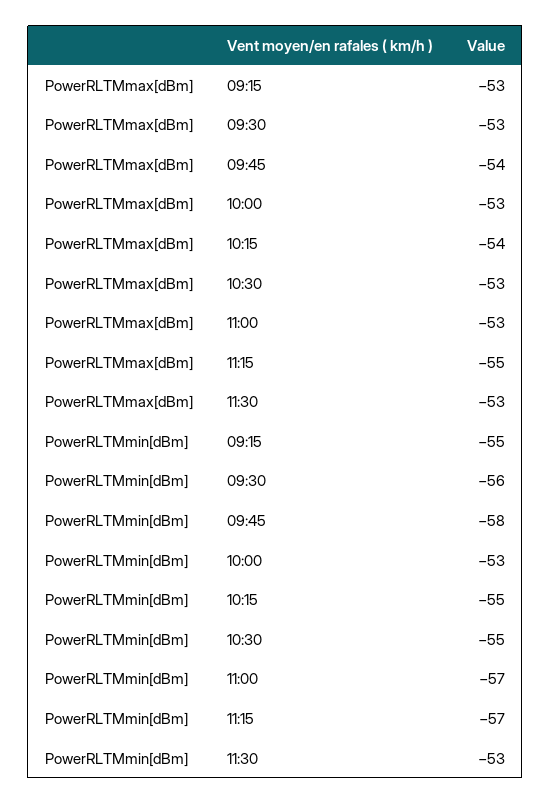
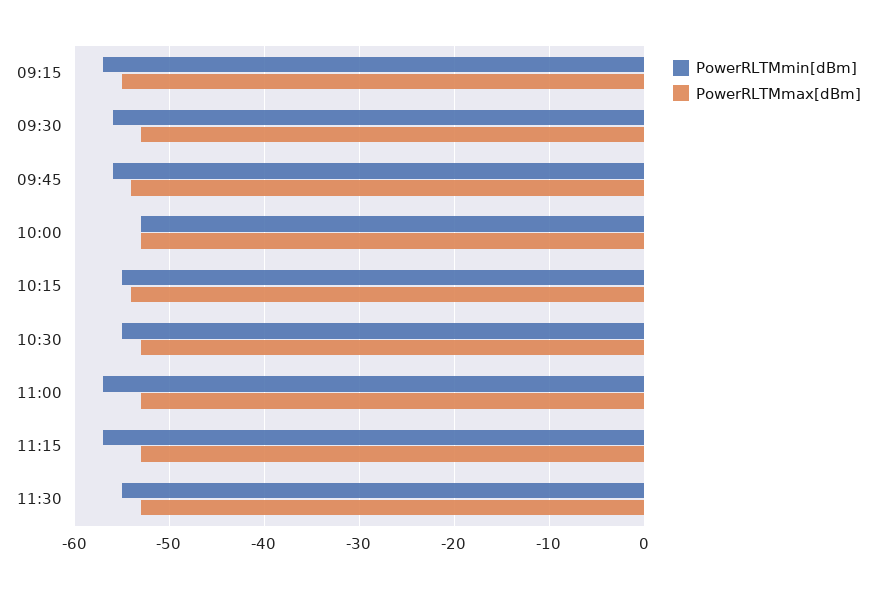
  {
    "PowerRLTMmax[dBm]": {
-     "09:15": -53,
+     "09:15": -55,
      "09:30": -53,
      "09:45": -54,
      "10:00": -53,
      "10:15": -54,
      "10:30": -53,
      "11:00": -53,
-     "11:15": -55,
+     "11:15": -53,
      "11:30": -53
    },
    "PowerRLTMmin[dBm]": {
-     "09:15": -55,
+     "09:15": -57,
      "09:30": -56,
-     "09:45": -58,
+     "09:45": -56,
      "10:00": -53,
      "10:15": -55,
      "10:30": -55,
      "11:00": -57,
      "11:15": -57,
-     "11:30": -53
+     "11:30": -55
    }
  }

